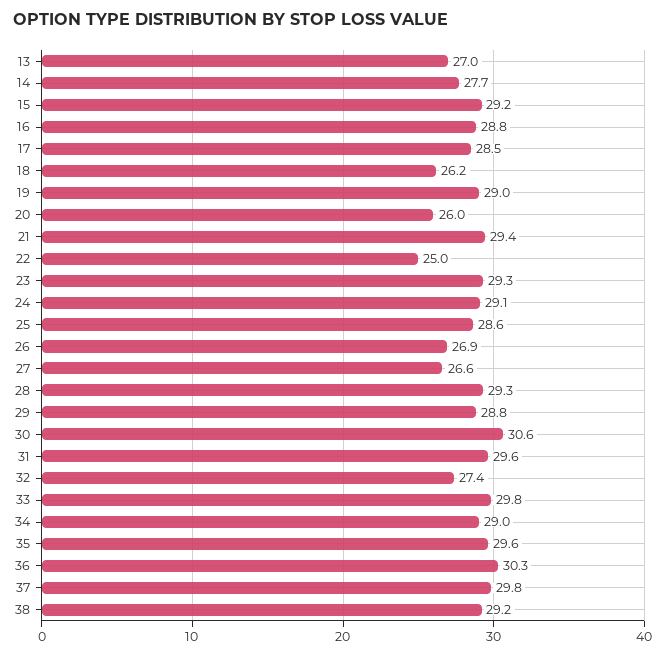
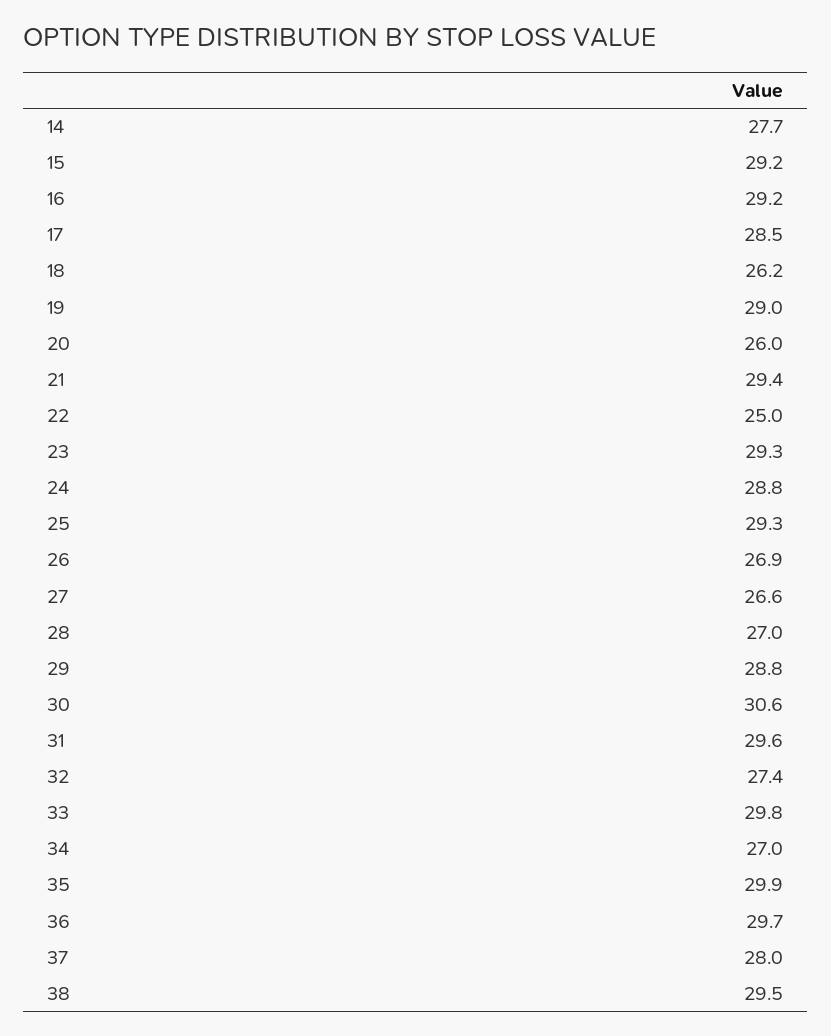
  {
-   "13": 27,
    "14": 27.7,
    "15": 29.2,
-   "16": 28.8,
+   "16": 29.2,
    "17": 28.5,
    "18": 26.2,
    "19": 29,
    "20": 26,
    "21": 29.4,
    "22": 25,
    "23": 29.3,
-   "24": 29.1,
+   "24": 28.8,
-   "25": 28.6,
+   "25": 29.3,
    "26": 26.9,
    "27": 26.6,
-   "28": 29.3,
+   "28": 27,
    "29": 28.8,
    "30": 30.6,
    "31": 29.6,
    "32": 27.4,
    "33": 29.8,
-   "34": 29,
+   "34": 27,
-   "35": 29.6,
+   "35": 29.9,
-   "36": 30.3,
+   "36": 29.7,
-   "37": 29.8,
+   "37": 28,
-   "38": 29.2
+   "38": 29.5
  }

